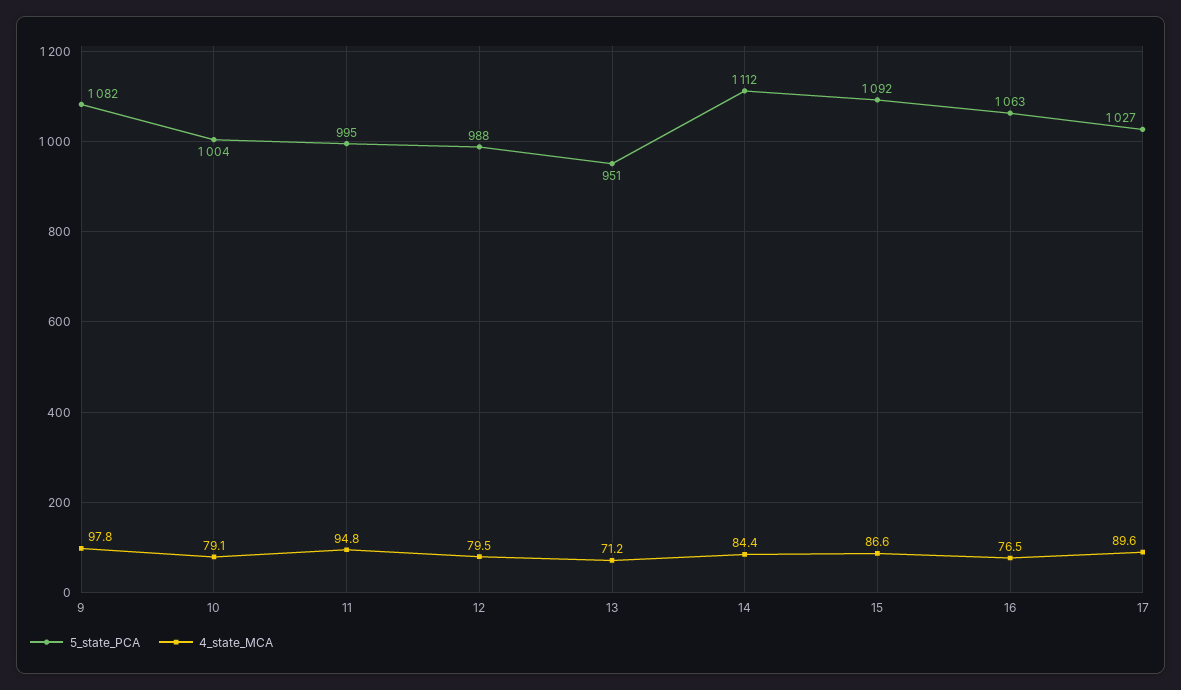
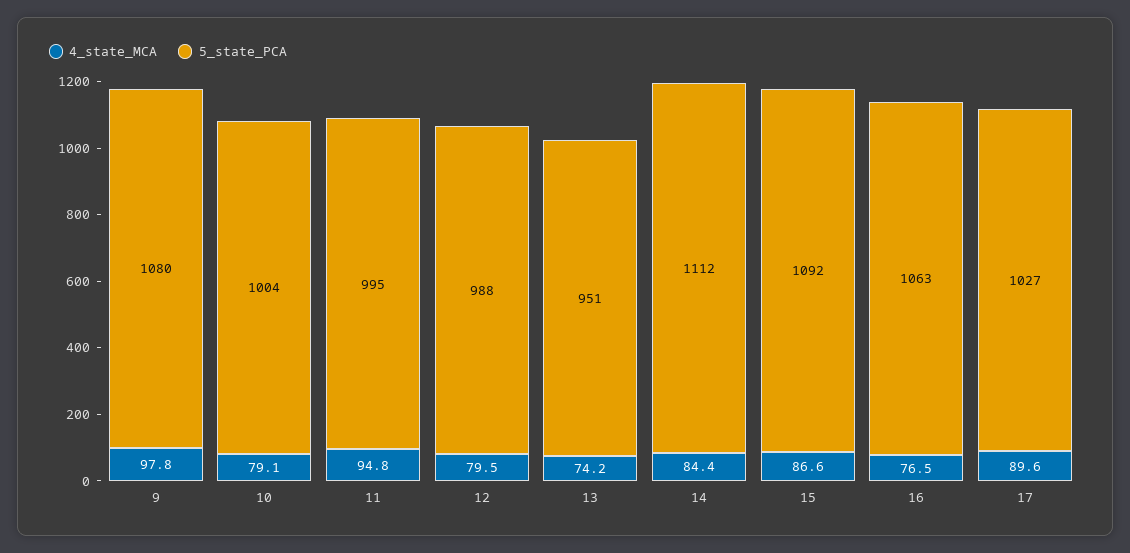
  {
    "5_state_PCA": {
-     "9": 1082,
+     "9": 1080,
      "10": 1004,
      "11": 995,
      "12": 988,
      "13": 951,
      "14": 1112,
      "15": 1092,
      "16": 1063,
      "17": 1027
    },
    "4_state_MCA": {
      "9": 97.8,
      "10": 79.1,
      "11": 94.8,
      "12": 79.5,
-     "13": 71.2,
+     "13": 74.2,
      "14": 84.4,
      "15": 86.6,
      "16": 76.5,
      "17": 89.6
    }
  }

